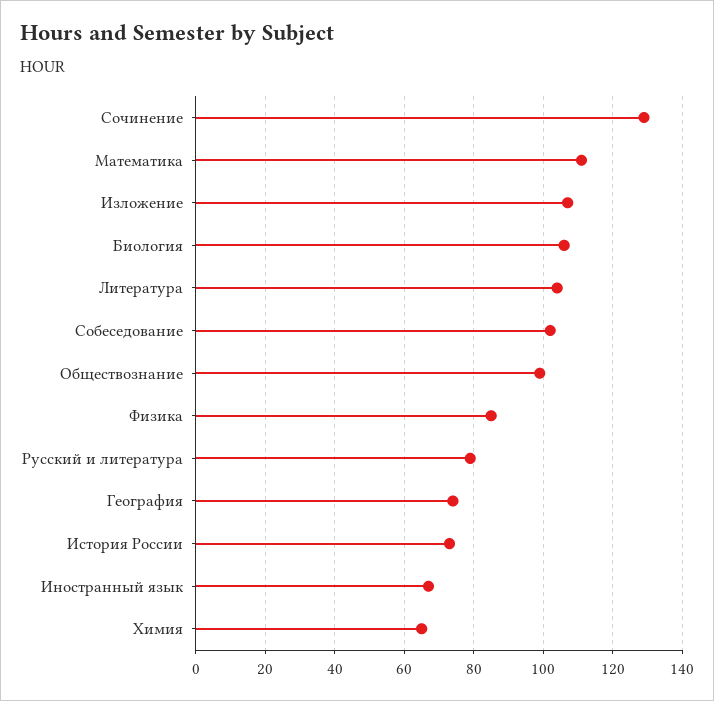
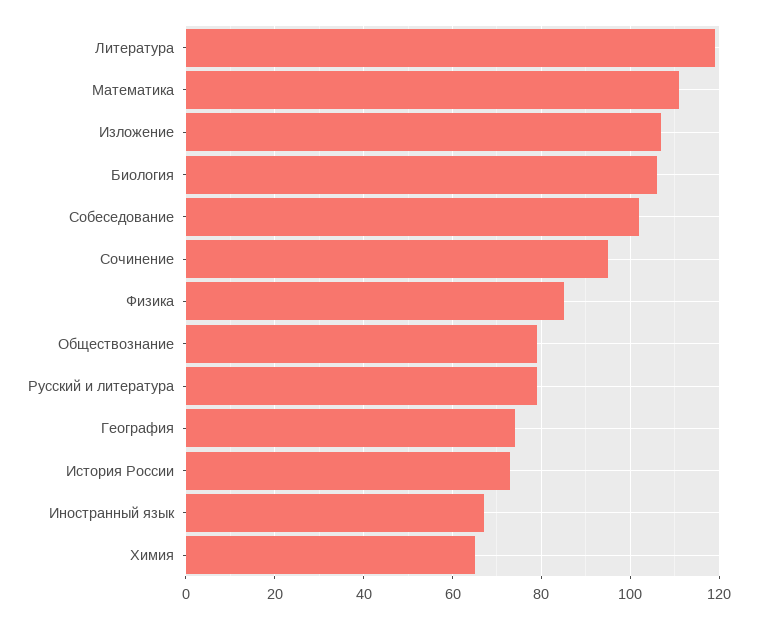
  {
-   "Сочинение": 130,
+   "Сочинение": 95,
    "Математика": 110,
    "Изложение": 105,
    "Биология": 105,
-   "Литература": 105,
+   "Литература": 120,
    "Собеседование": 100,
-   "Обществознание": 100,
+   "Обществознание": 80,
    "Физика": 85,
    "Русский и литература": 80,
    "География": 75,
    "История России": 75,
    "Иностранный язык": 65,
    "Химия": 65
  }

